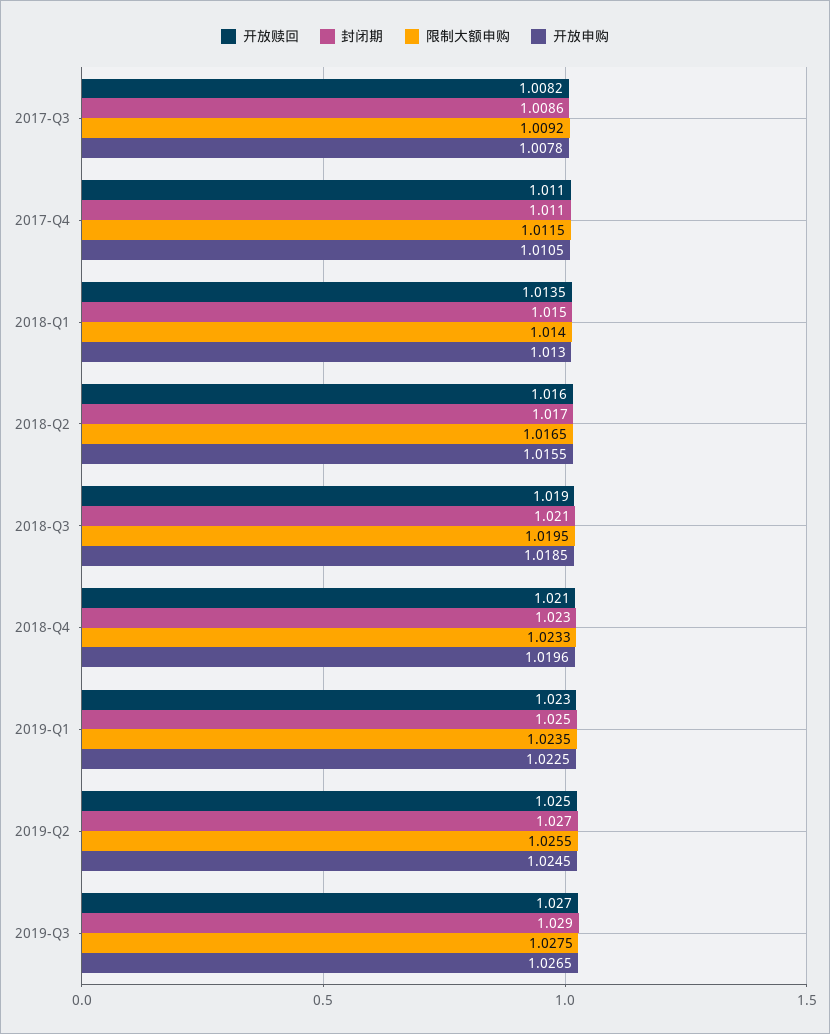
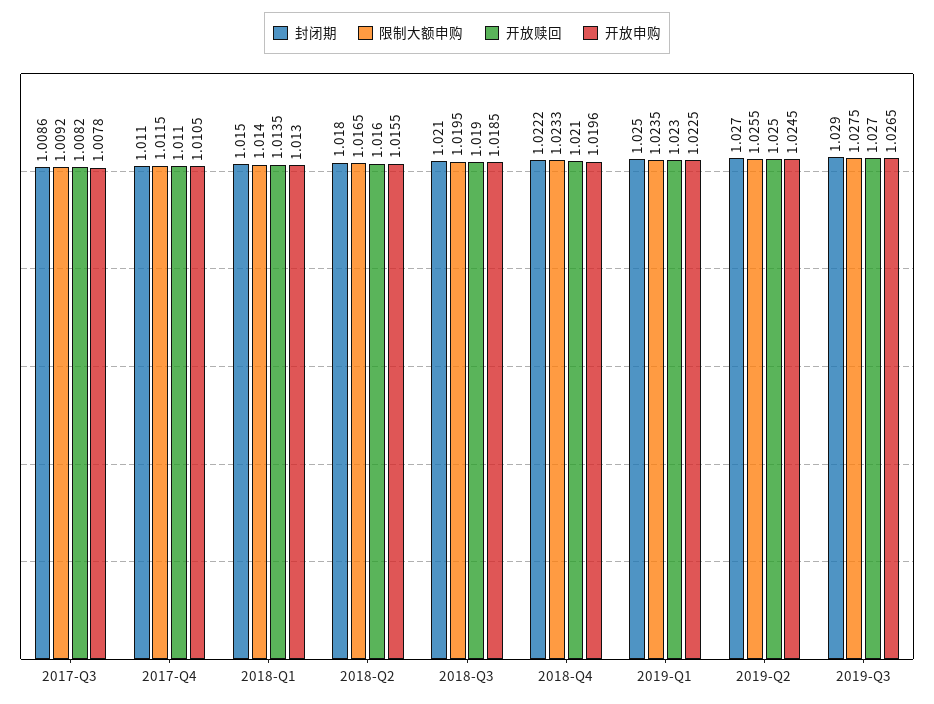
  {
    "开放赎回": {
      "2017-Q3": 1.0082,
      "2017-Q4": 1.011,
      "2018-Q1": 1.0135,
      "2018-Q2": 1.016,
      "2018-Q3": 1.019,
      "2018-Q4": 1.021,
      "2019-Q1": 1.023,
      "2019-Q2": 1.025,
      "2019-Q3": 1.027
    },
    "封闭期": {
      "2017-Q3": 1.0086,
      "2017-Q4": 1.011,
      "2018-Q1": 1.015,
-     "2018-Q2": 1.017,
+     "2018-Q2": 1.018,
      "2018-Q3": 1.021,
-     "2018-Q4": 1.023,
+     "2018-Q4": 1.0222,
      "2019-Q1": 1.025,
      "2019-Q2": 1.027,
      "2019-Q3": 1.029
    },
    "限制大额申购": {
      "2017-Q3": 1.0092,
      "2017-Q4": 1.0115,
      "2018-Q1": 1.014,
      "2018-Q2": 1.0165,
      "2018-Q3": 1.0195,
      "2018-Q4": 1.0233,
      "2019-Q1": 1.0235,
      "2019-Q2": 1.0255,
      "2019-Q3": 1.0275
    },
    "开放申购": {
      "2017-Q3": 1.0078,
      "2017-Q4": 1.0105,
      "2018-Q1": 1.013,
      "2018-Q2": 1.0155,
      "2018-Q3": 1.0185,
      "2018-Q4": 1.0196,
      "2019-Q1": 1.0225,
      "2019-Q2": 1.0245,
      "2019-Q3": 1.0265
    }
  }

